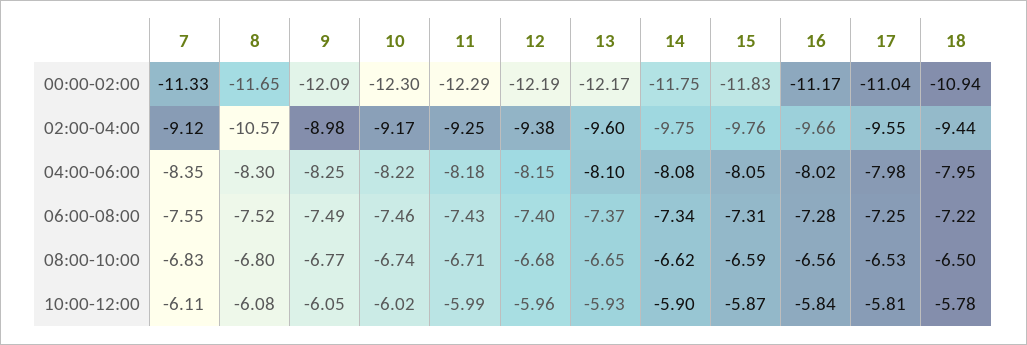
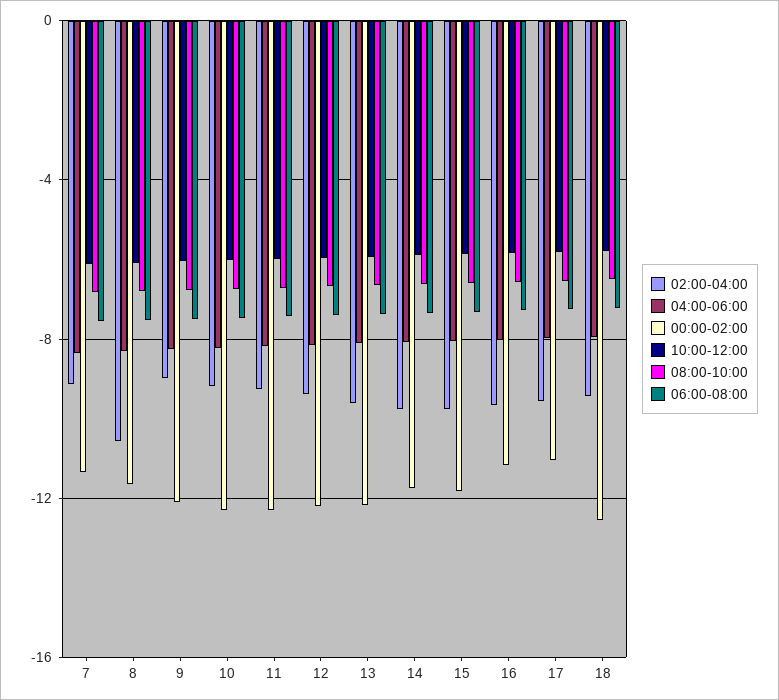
  {
    "00:00-02:00": {
      "7": -11.33,
      "8": -11.65,
      "9": -12.09,
      "10": -12.3,
      "11": -12.29,
      "12": -12.19,
      "13": -12.17,
      "14": -11.75,
      "15": -11.83,
      "16": -11.17,
      "17": -11.04,
-     "18": -10.94
+     "18": -12.5
    },
    "02:00-04:00": {
      "7": -9.12,
      "8": -10.57,
      "9": -8.98,
      "10": -9.17,
      "11": -9.25,
      "12": -9.38,
      "13": -9.6,
      "14": -9.75,
      "15": -9.76,
      "16": -9.66,
      "17": -9.55,
      "18": -9.44
    },
    "04:00-06:00": {
      "7": -8.35,
      "8": -8.3,
      "9": -8.25,
      "10": -8.22,
      "11": -8.18,
      "12": -8.15,
      "13": -8.1,
      "14": -8.08,
      "15": -8.05,
      "16": -8.02,
      "17": -7.98,
      "18": -7.95
    },
    "06:00-08:00": {
      "7": -7.55,
      "8": -7.52,
      "9": -7.49,
      "10": -7.46,
      "11": -7.43,
      "12": -7.4,
      "13": -7.37,
      "14": -7.34,
      "15": -7.31,
      "16": -7.28,
      "17": -7.25,
      "18": -7.22
    },
    "08:00-10:00": {
      "7": -6.83,
      "8": -6.8,
      "9": -6.77,
      "10": -6.74,
      "11": -6.71,
      "12": -6.68,
      "13": -6.65,
      "14": -6.62,
      "15": -6.59,
      "16": -6.56,
      "17": -6.53,
      "18": -6.5
    },
    "10:00-12:00": {
      "7": -6.11,
      "8": -6.08,
      "9": -6.05,
      "10": -6.02,
      "11": -5.99,
      "12": -5.96,
      "13": -5.93,
      "14": -5.9,
      "15": -5.87,
      "16": -5.84,
      "17": -5.81,
      "18": -5.78
    }
  }

